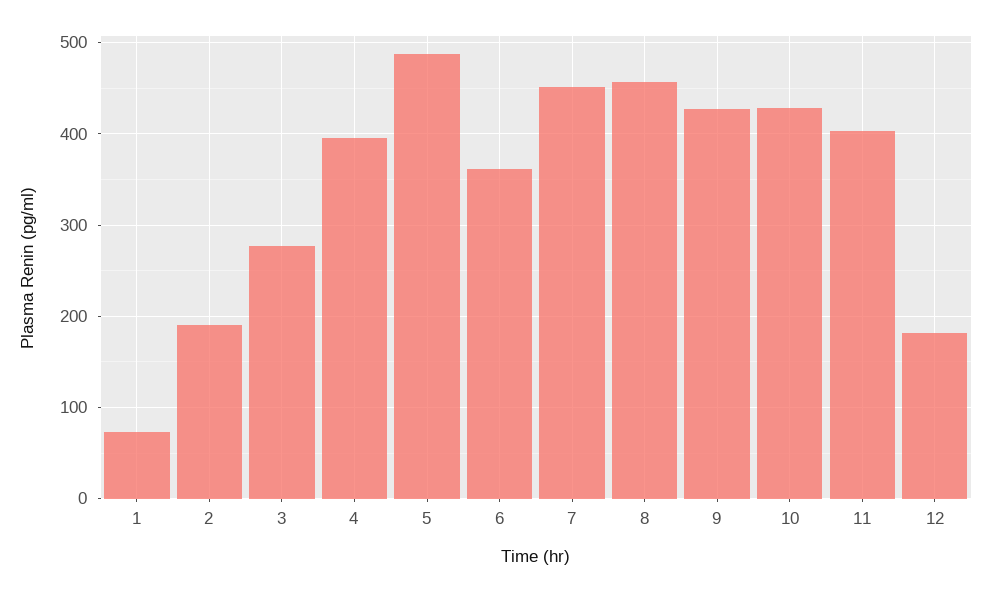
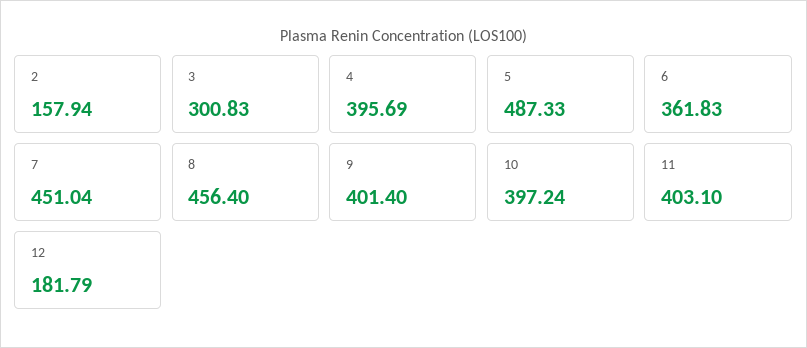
  {
-   "1": 70,
-   "2": 190,
+   "2": 157.94,
-   "3": 280,
+   "3": 300.83,
    "4": 395.69,
    "5": 487.33,
    "6": 361.83,
    "7": 451.04,
    "8": 456.4,
-   "9": 430,
+   "9": 401.4,
-   "10": 430,
+   "10": 397.24,
    "11": 403.1,
    "12": 181.79
  }

